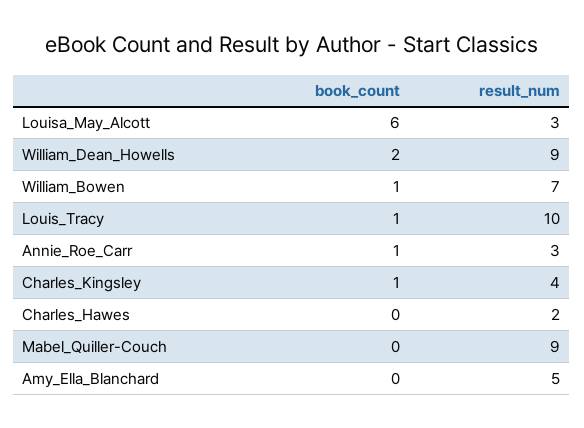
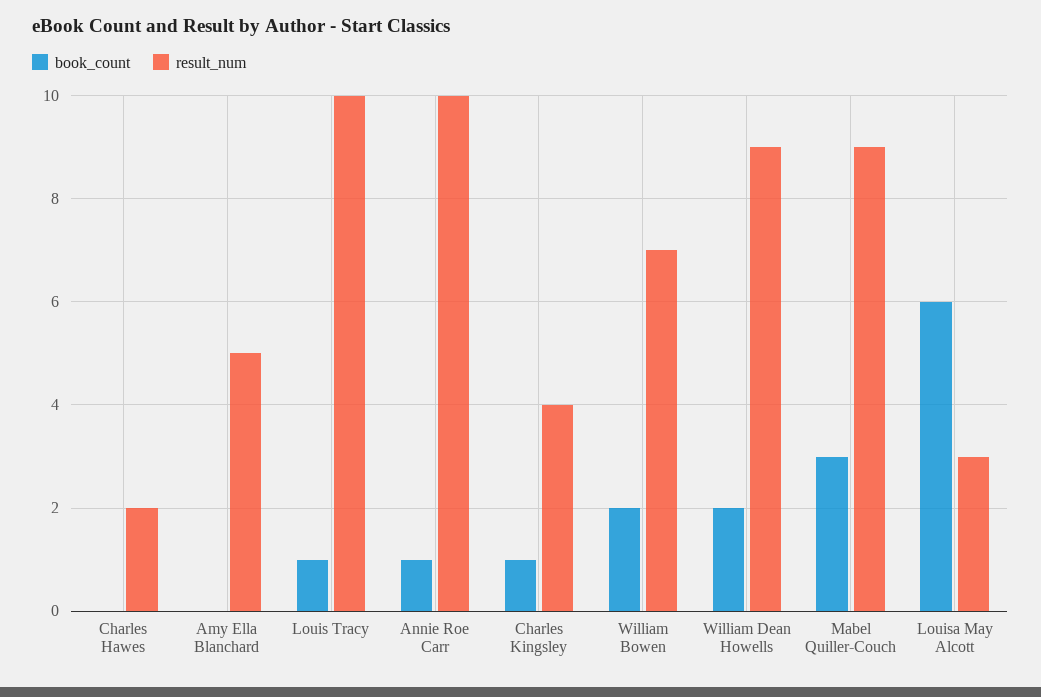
  {
    "book_count": {
      "Louisa_May_Alcott": 6,
      "William_Dean_Howells": 2,
-     "William_Bowen": 1,
+     "William_Bowen": 2,
      "Louis_Tracy": 1,
      "Annie_Roe_Carr": 1,
      "Charles_Kingsley": 1,
      "Charles_Hawes": 0,
-     "Mabel_Quiller-Couch": 0,
+     "Mabel_Quiller-Couch": 3,
      "Amy_Ella_Blanchard": 0
    },
    "result_num": {
      "Louisa_May_Alcott": 3,
      "William_Dean_Howells": 9,
      "William_Bowen": 7,
      "Louis_Tracy": 10,
-     "Annie_Roe_Carr": 3,
+     "Annie_Roe_Carr": 10,
      "Charles_Kingsley": 4,
      "Charles_Hawes": 2,
      "Mabel_Quiller-Couch": 9,
      "Amy_Ella_Blanchard": 5
    }
  }

